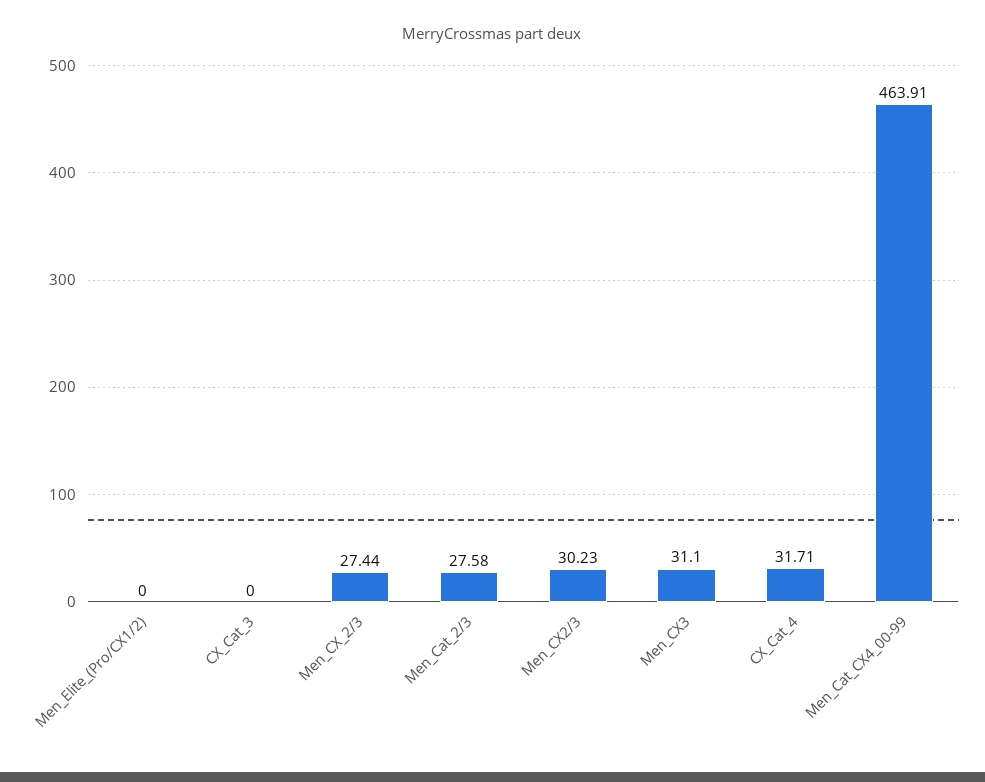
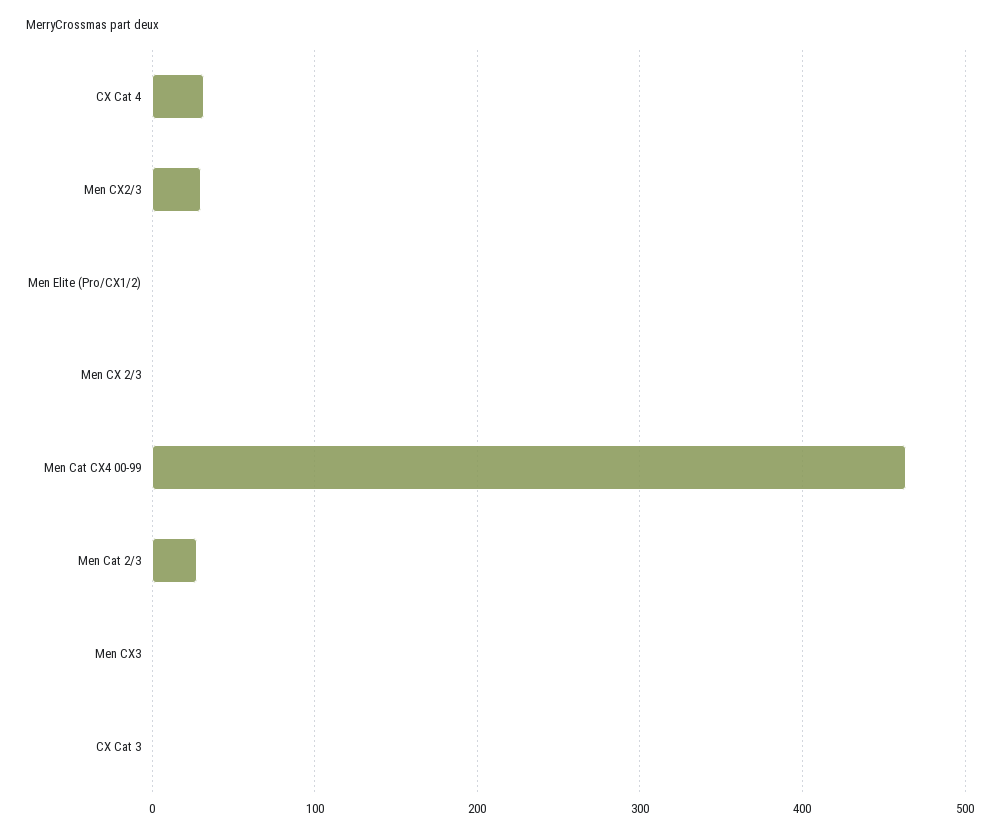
  {
    "Men_Elite_(Pro/CX1/2)": 0,
    "CX_Cat_3": 0,
-   "Men_CX_2/3": 27.44,
+   "Men_CX_2/3": 0,
    "Men_Cat_2/3": 27.58,
    "Men_CX2/3": 30.23,
-   "Men_CX3": 31.1,
+   "Men_CX3": 0,
    "CX_Cat_4": 31.71,
    "Men_Cat_CX4_00-99": 463.91
  }

